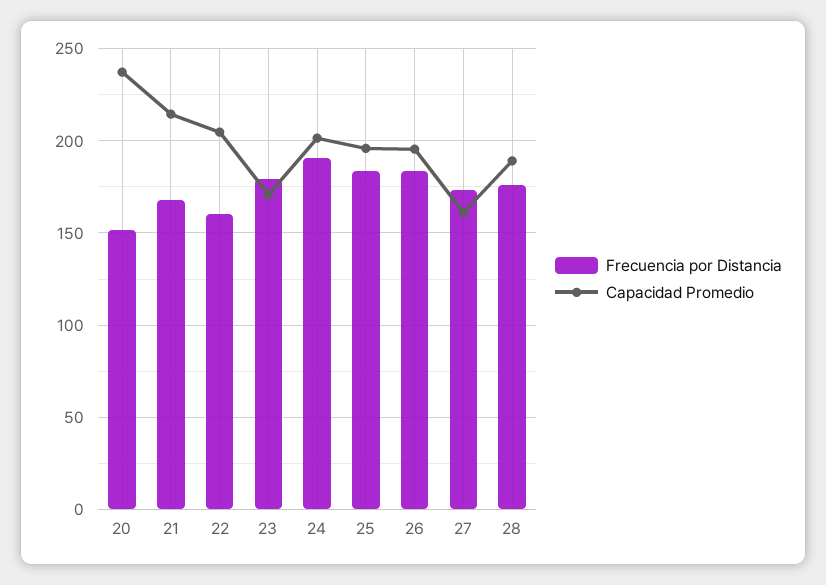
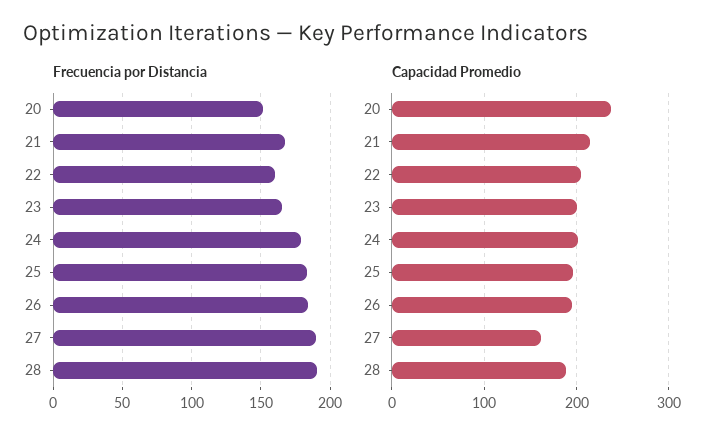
  {
    "Frecuencia por Distancia": {
      "20": 150,
      "21": 170,
      "22": 160,
-     "23": 180,
+     "23": 165,
-     "24": 190,
+     "24": 180,
      "25": 185,
      "26": 185,
-     "27": 175,
+     "27": 190,
-     "28": 175
+     "28": 190
    },
    "Capacidad Promedio": {
      "20": 235,
      "21": 215,
      "22": 205,
-     "23": 170,
+     "23": 200,
      "24": 200,
      "25": 195,
      "26": 195,
      "27": 160,
      "28": 190
    }
  }

